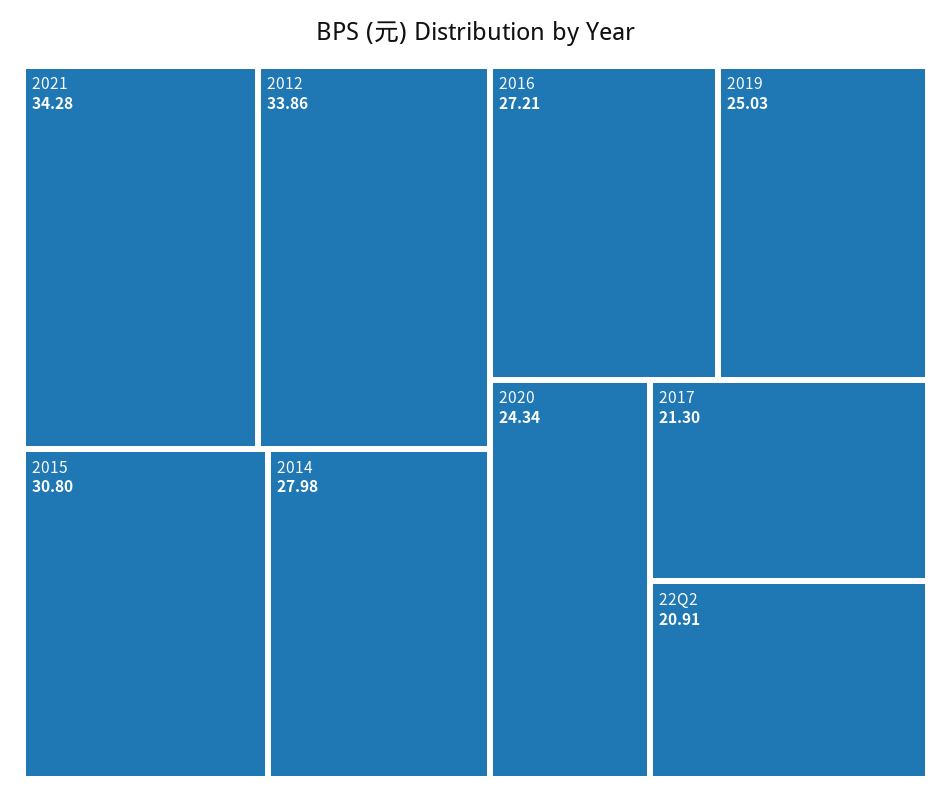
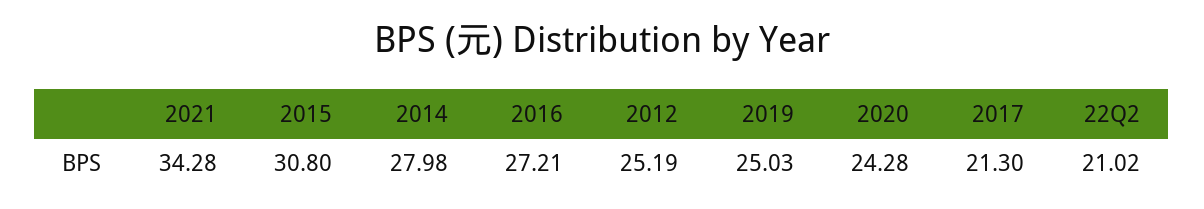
  {
    "2021": 34.28,
-   "2012": 33.86,
+   "2012": 25.19,
    "2015": 30.8,
    "2014": 27.98,
    "2016": 27.21,
    "2019": 25.03,
-   "2020": 24.34,
+   "2020": 24.28,
    "2017": 21.3,
-   "22Q2": 20.91
+   "22Q2": 21.02
  }

